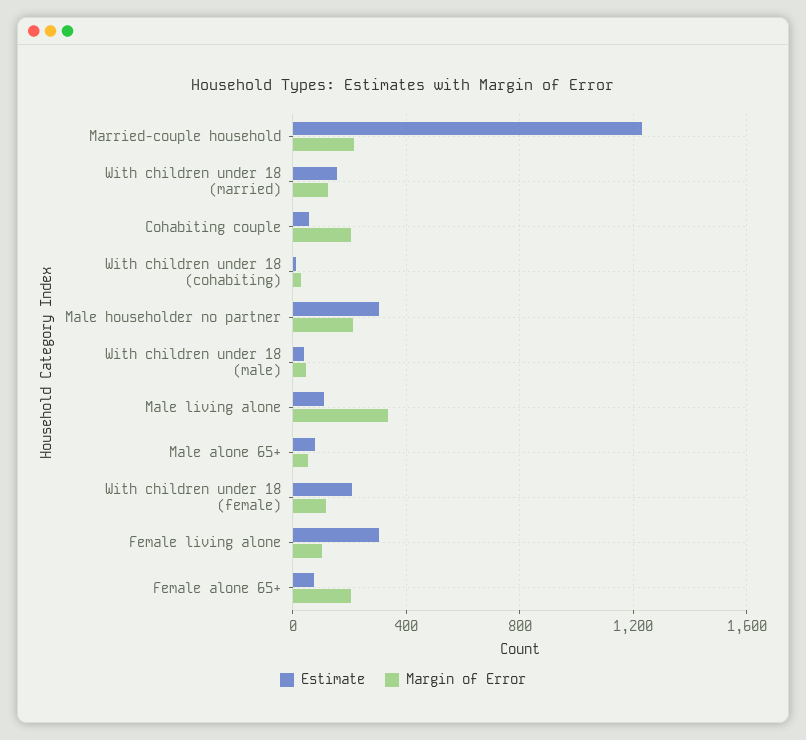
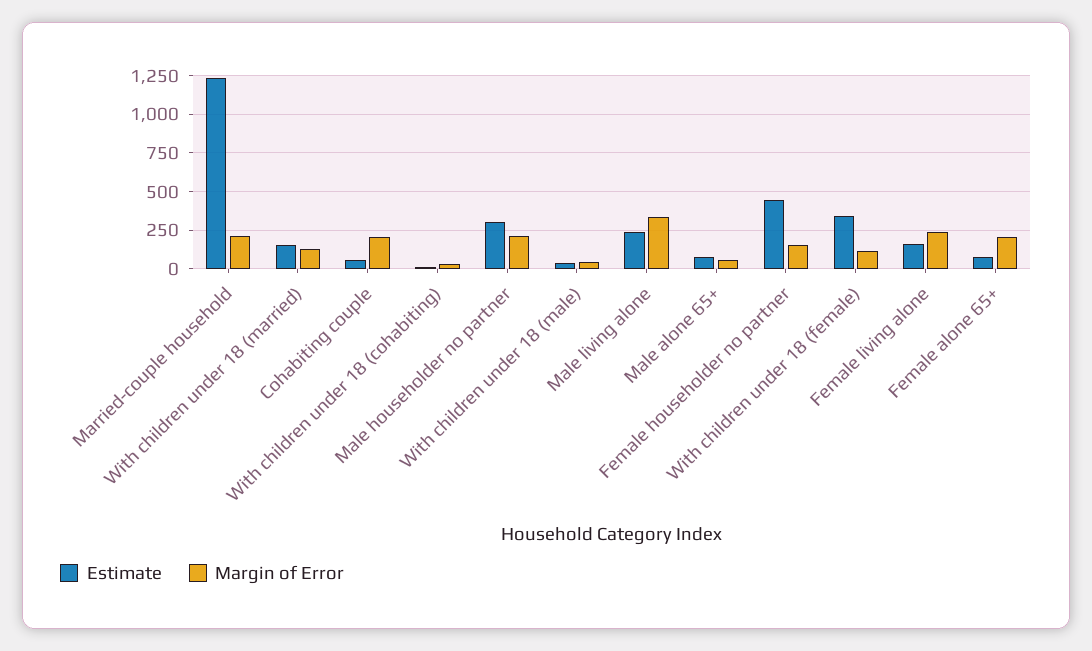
  {
    "Estimate": {
      "Married-couple household": 1250,
      "With children under 18 (married)": 150,
      "Cohabiting couple": 50,
      "With children under 18 (cohabiting)": 0,
      "Male householder no partner": 300,
      "With children under 18 (male)": 50,
-     "Male living alone": 100,
+     "Male living alone": 250,
      "Male alone 65+": 100,
-     "With children under 18 (female)": 200,
+     "With children under 18 (female)": 350,
-     "Female living alone": 300,
+     "Female living alone": 150,
-     "Female alone 65+": 100
+     "Female alone 65+": 100,
+     "Female householder no partner": 450
    },
    "Margin of Error": {
      "Married-couple household": 200,
      "With children under 18 (married)": 150,
      "Cohabiting couple": 200,
      "With children under 18 (cohabiting)": 50,
      "Male householder no partner": 200,
      "With children under 18 (male)": 50,
      "Male living alone": 350,
      "Male alone 65+": 50,
      "With children under 18 (female)": 100,
-     "Female living alone": 100,
+     "Female living alone": 250,
-     "Female alone 65+": 200
+     "Female alone 65+": 200,
+     "Female householder no partner": 150
    }
  }

